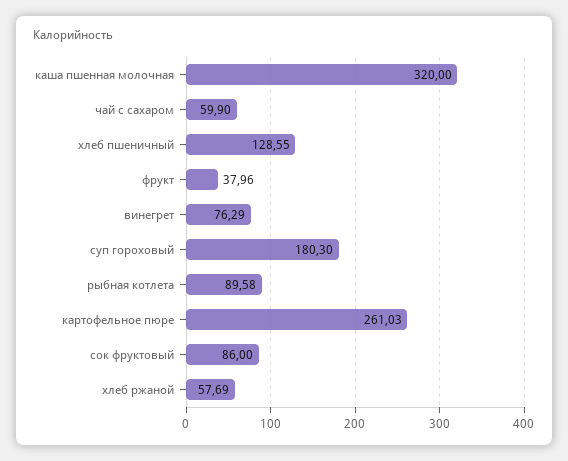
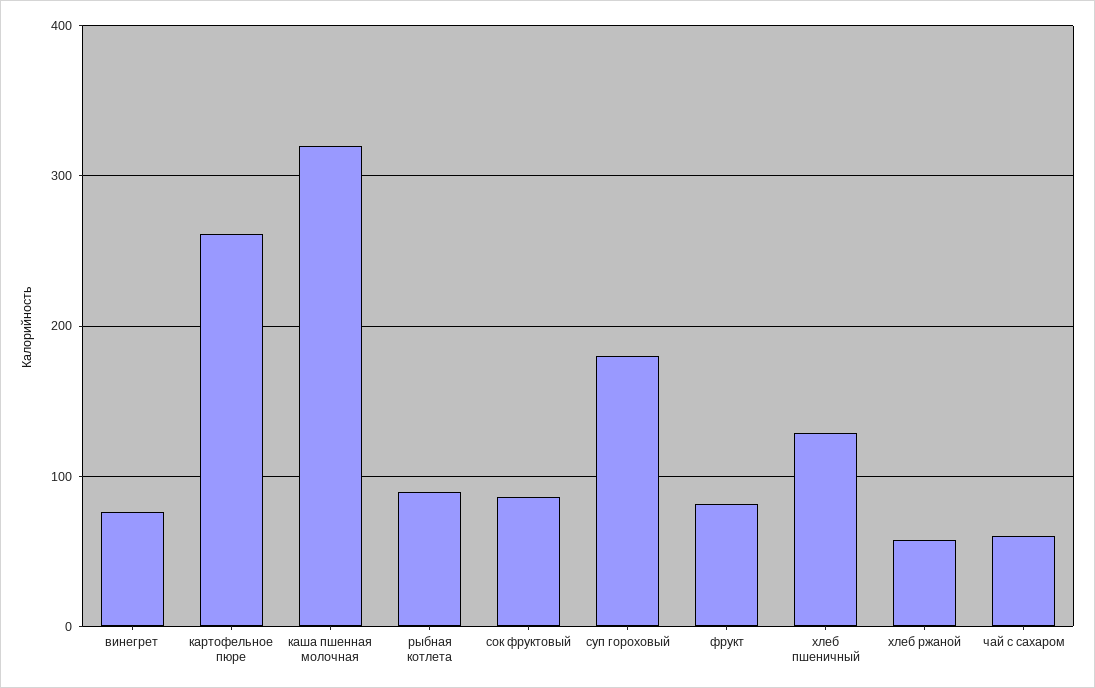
  {
    "каша пшенная молочная": 320,
    "чай с сахаром": 59.9,
    "хлеб пшеничный": 128.55,
-   "фрукт": 37.96,
+   "фрукт": 80,
    "винегрет": 76.29,
    "суп гороховый": 180.3,
    "рыбная котлета": 89.58,
    "картофельное пюре": 261.03,
    "сок фруктовый": 86,
    "хлеб ржаной": 57.69
  }

